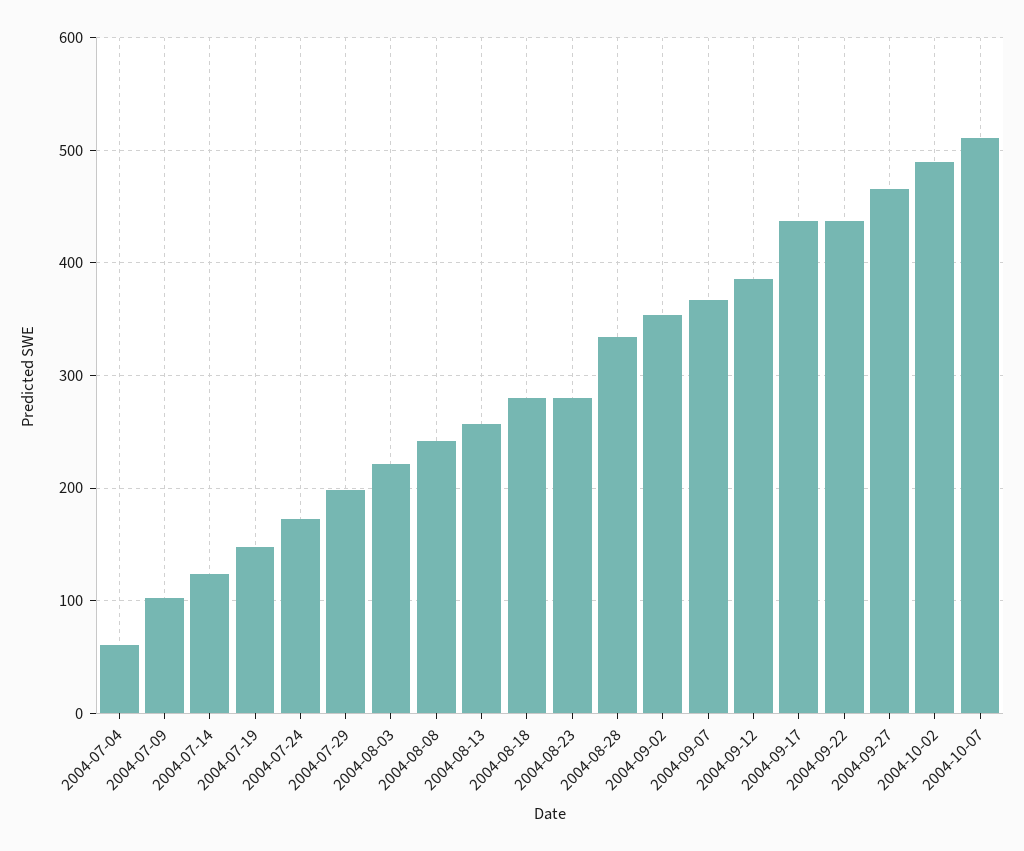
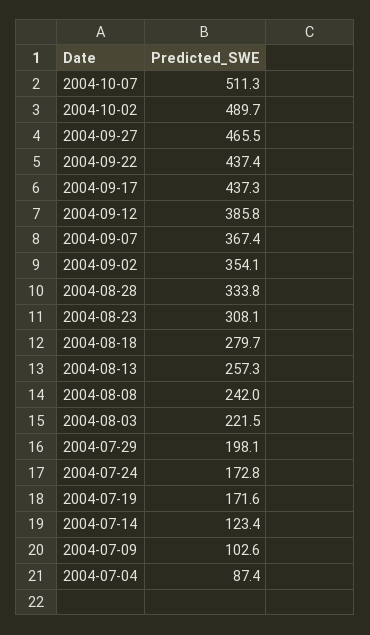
  {
-   "2004-07-04": 60,
+   "2004-07-04": 87.4,
    "2004-07-09": 102.6,
    "2004-07-14": 123.4,
-   "2004-07-19": 150,
+   "2004-07-19": 171.6,
    "2004-07-24": 172.8,
    "2004-07-29": 198.1,
    "2004-08-03": 221.5,
    "2004-08-08": 242,
    "2004-08-13": 257.3,
    "2004-08-18": 279.7,
-   "2004-08-23": 280,
+   "2004-08-23": 308.1,
    "2004-08-28": 333.8,
    "2004-09-02": 354.1,
    "2004-09-07": 367.4,
    "2004-09-12": 385.8,
    "2004-09-17": 437.3,
    "2004-09-22": 437.4,
    "2004-09-27": 465.5,
    "2004-10-02": 489.7,
    "2004-10-07": 511.3
  }

